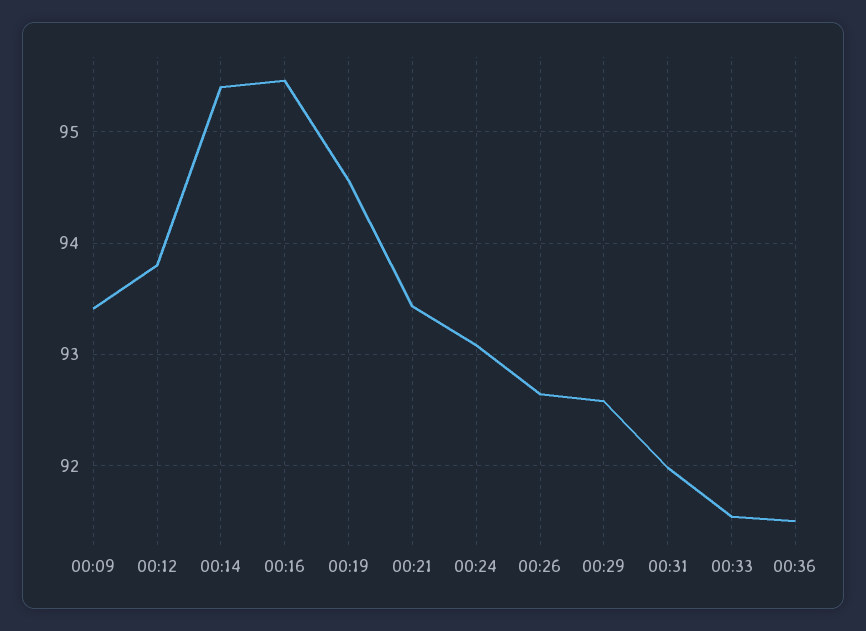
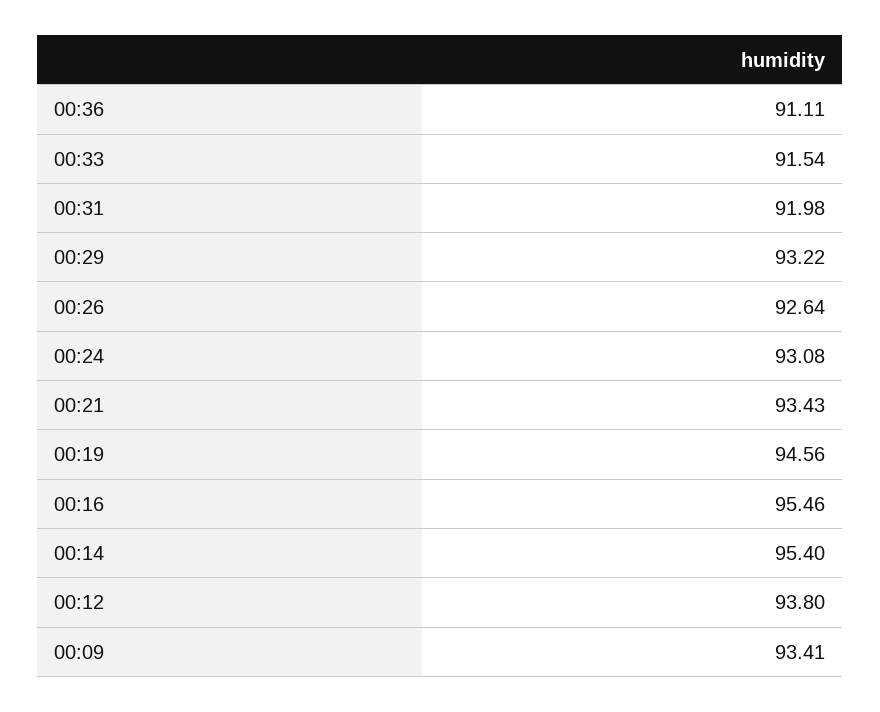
  {
    "00:09": 93.41,
    "00:12": 93.8,
    "00:14": 95.4,
    "00:16": 95.46,
    "00:19": 94.56,
    "00:21": 93.43,
    "00:24": 93.08,
    "00:26": 92.64,
-   "00:29": 92.6,
+   "00:29": 93.22,
    "00:31": 91.98,
    "00:33": 91.54,
-   "00:36": 91.5
+   "00:36": 91.11
  }

